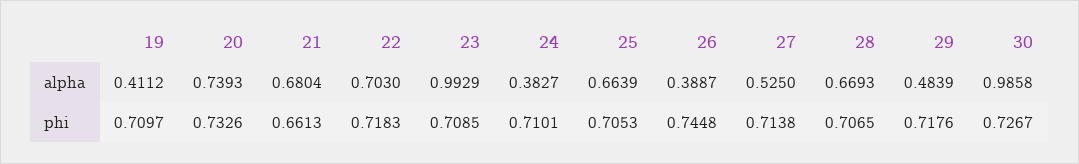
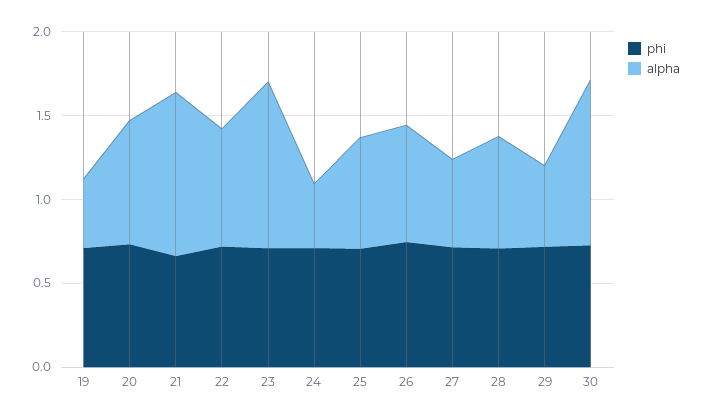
  {
    "alpha": {
      "19": 0.4112,
      "20": 0.7393,
-     "21": 0.6804,
+     "21": 1,
      "22": 0.703,
      "23": 0.9929,
      "24": 0.3827,
      "25": 0.6639,
-     "26": 0.3887,
+     "26": 0.7,
      "27": 0.525,
      "28": 0.6693,
      "29": 0.4839,
      "30": 0.9858
    },
    "phi": {
      "19": 0.7097,
      "20": 0.7326,
      "21": 0.6613,
      "22": 0.7183,
      "23": 0.7085,
      "24": 0.7101,
      "25": 0.7053,
      "26": 0.7448,
      "27": 0.7138,
      "28": 0.7065,
      "29": 0.7176,
      "30": 0.7267
    }
  }

